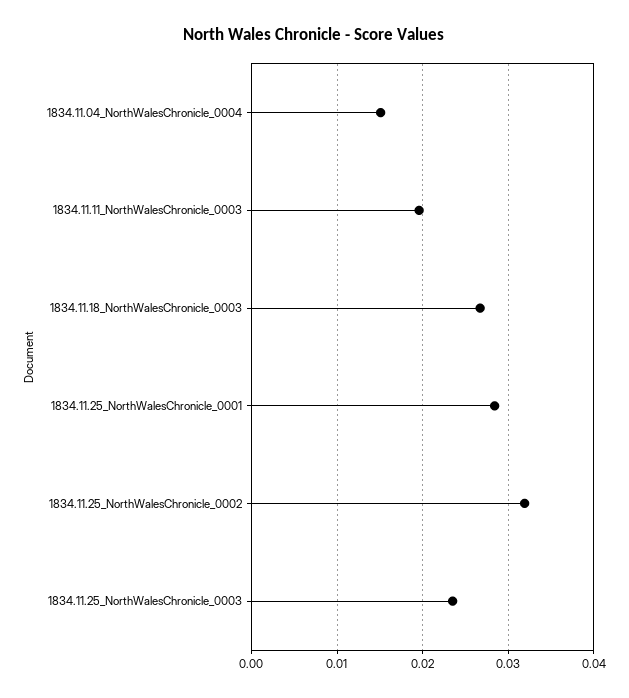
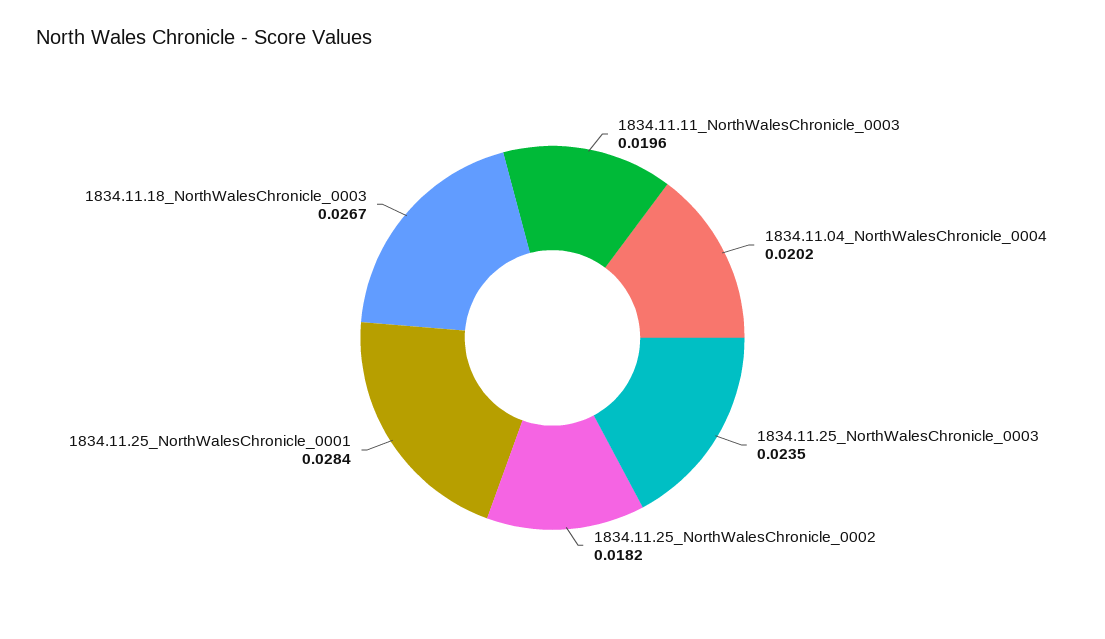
  {
-   "1834.11.04_NorthWalesChronicle_0004": 0.015,
+   "1834.11.04_NorthWalesChronicle_0004": 0.0202,
    "1834.11.11_NorthWalesChronicle_0003": 0.0196,
    "1834.11.18_NorthWalesChronicle_0003": 0.0267,
    "1834.11.25_NorthWalesChronicle_0001": 0.0284,
-   "1834.11.25_NorthWalesChronicle_0002": 0.032,
+   "1834.11.25_NorthWalesChronicle_0002": 0.0182,
    "1834.11.25_NorthWalesChronicle_0003": 0.0235
  }

